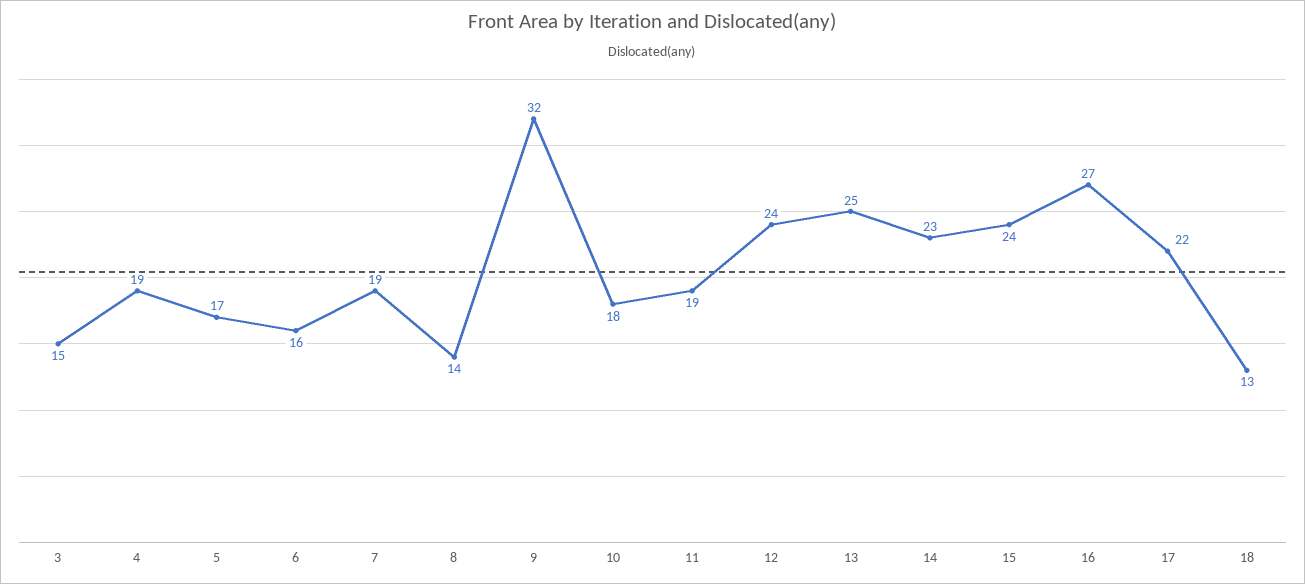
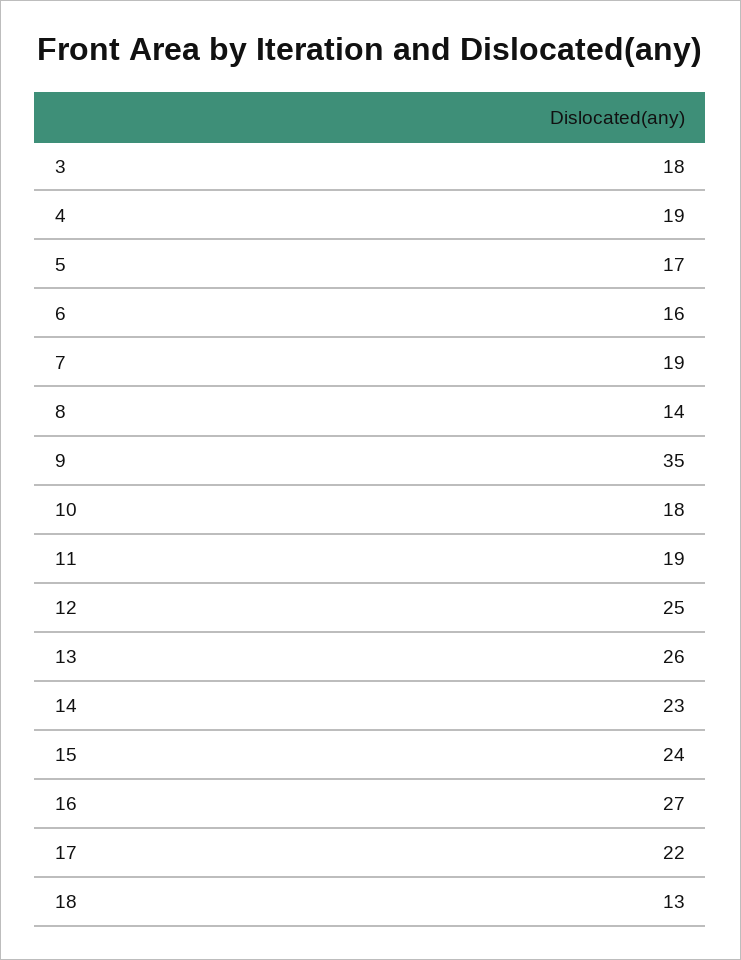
  {
-   "3": 15,
+   "3": 18,
    "4": 19,
    "5": 17,
    "6": 16,
    "7": 19,
    "8": 14,
-   "9": 32,
+   "9": 35,
    "10": 18,
    "11": 19,
-   "12": 24,
+   "12": 25,
-   "13": 25,
+   "13": 26,
    "14": 23,
    "15": 24,
    "16": 27,
    "17": 22,
    "18": 13
  }

